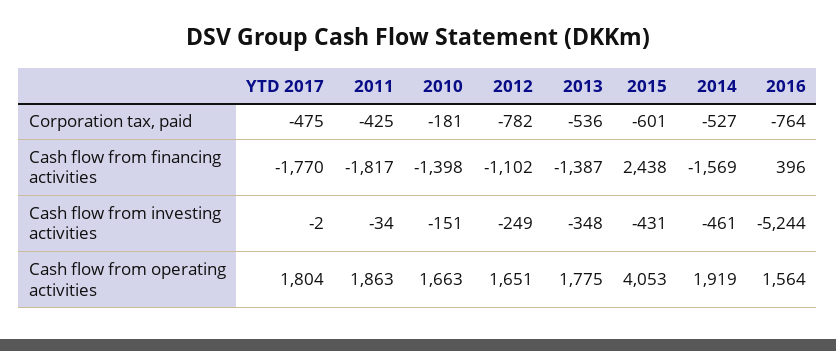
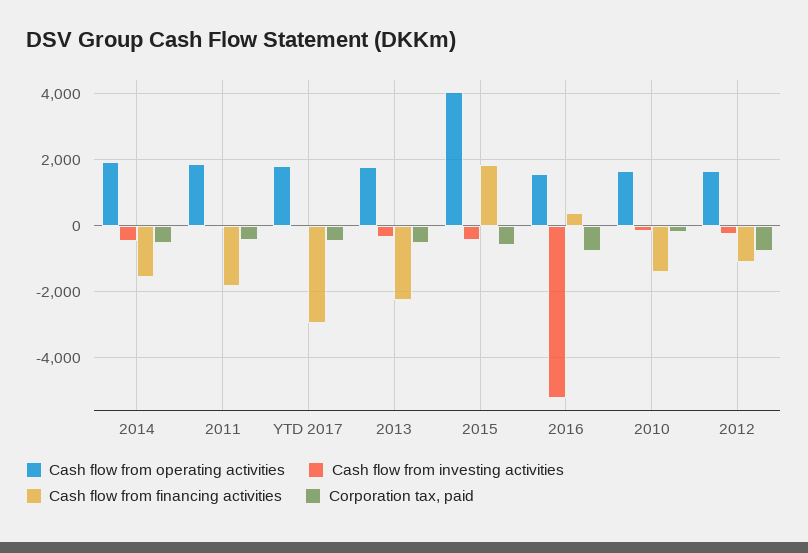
  {
    "Corporation tax, paid": {
      "YTD 2017": -475,
      "2011": -425,
      "2010": -181,
      "2012": -782,
      "2013": -536,
      "2015": -601,
      "2014": -527,
      "2016": -764
    },
    "Cash flow from financing activities": {
-     "YTD 2017": -1770,
+     "YTD 2017": -3000,
      "2011": -1817,
      "2010": -1398,
      "2012": -1102,
-     "2013": -1387,
+     "2013": -2200,
-     "2015": 2438,
+     "2015": 1800,
      "2014": -1569,
      "2016": 396
    },
    "Cash flow from investing activities": {
      "YTD 2017": -2,
      "2011": -34,
      "2010": -151,
      "2012": -249,
      "2013": -348,
      "2015": -431,
      "2014": -461,
      "2016": -5244
    },
    "Cash flow from operating activities": {
      "YTD 2017": 1804,
      "2011": 1863,
      "2010": 1663,
      "2012": 1651,
      "2013": 1775,
      "2015": 4053,
      "2014": 1919,
      "2016": 1564
    }
  }

